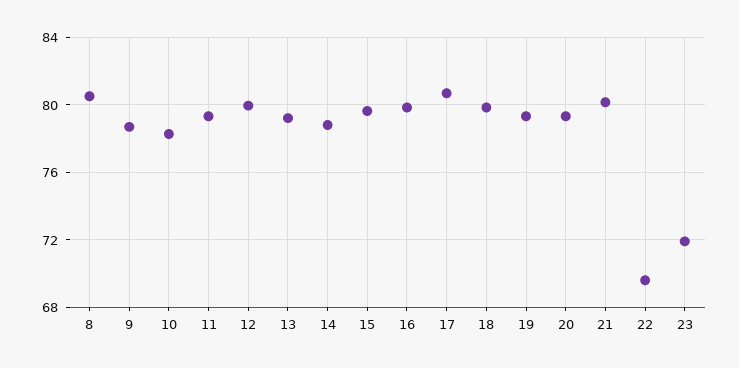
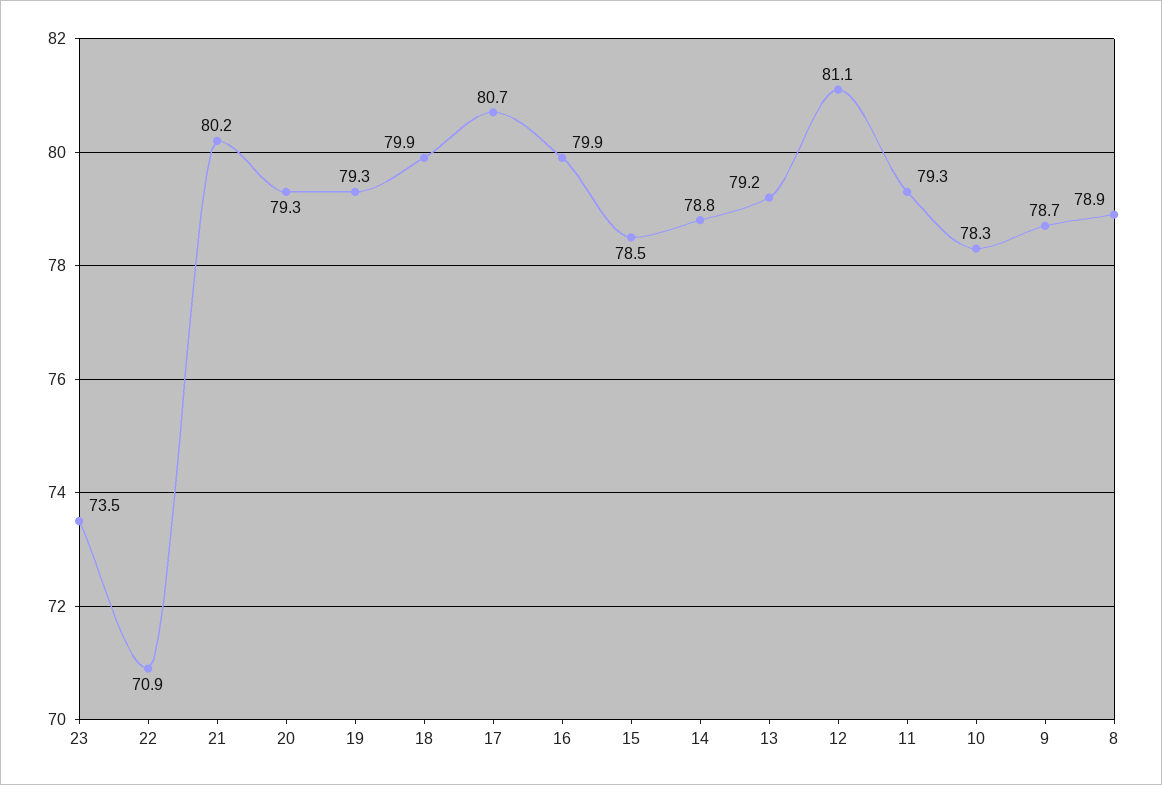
  {
-   "8": 80.5,
+   "8": 78.9,
    "9": 78.7,
    "10": 78.3,
    "11": 79.3,
-   "12": 80,
+   "12": 81.1,
    "13": 79.2,
    "14": 78.8,
-   "15": 79.5,
+   "15": 78.5,
    "16": 79.9,
    "17": 80.7,
    "18": 79.9,
    "19": 79.3,
    "20": 79.3,
    "21": 80.2,
-   "22": 69.5,
+   "22": 70.9,
-   "23": 72
+   "23": 73.5
  }

